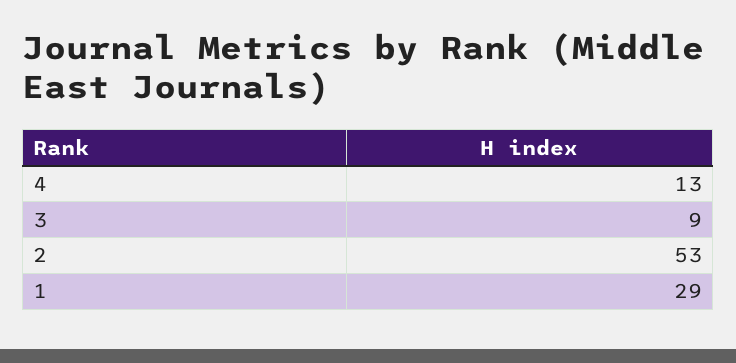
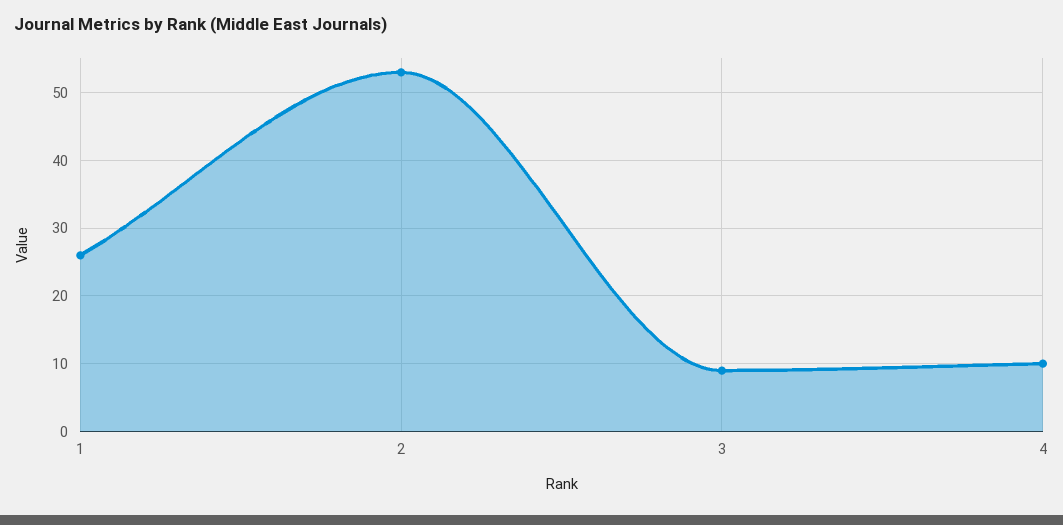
  {
-   "4": 13,
+   "4": 10,
    "3": 9,
    "2": 53,
-   "1": 29
+   "1": 26
  }

